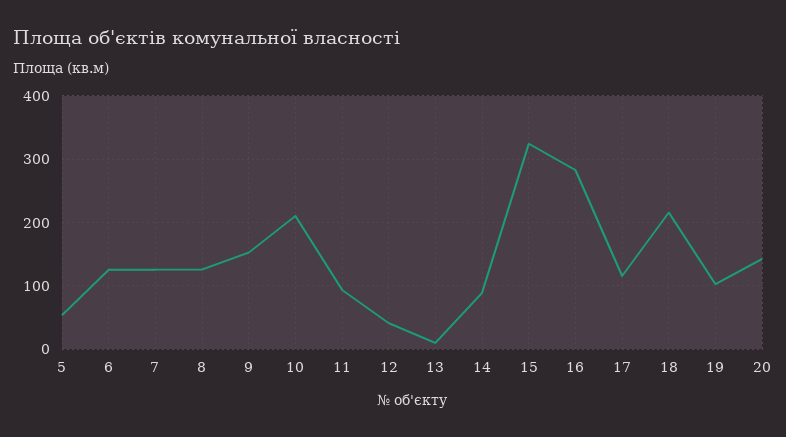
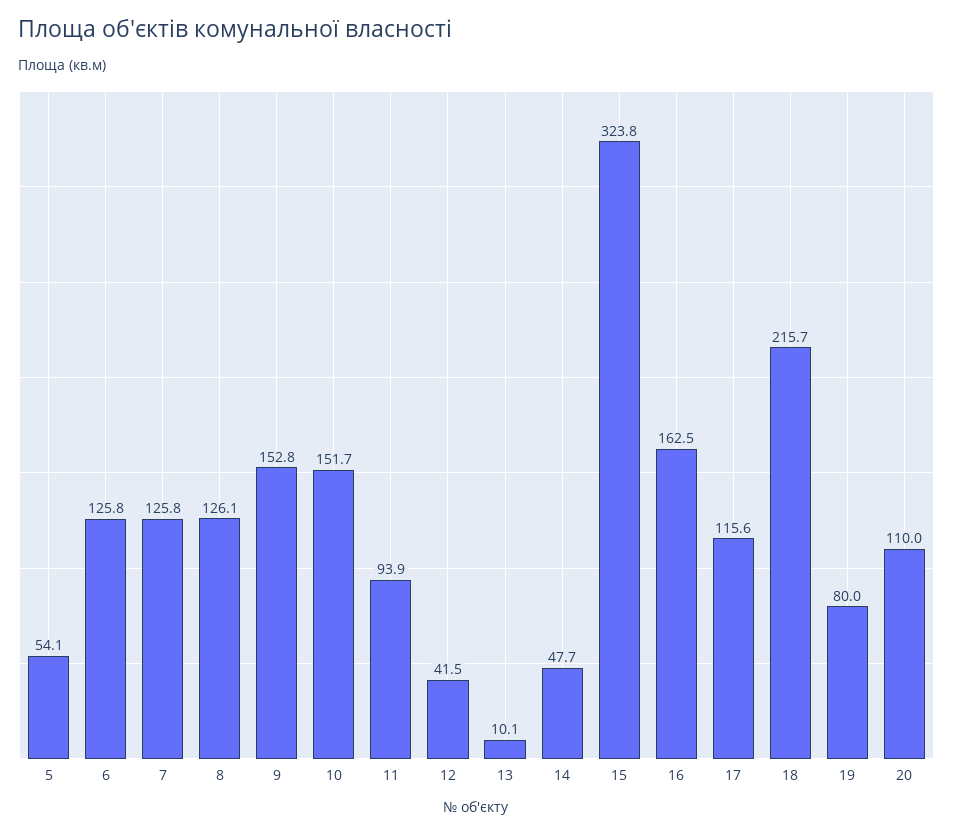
  {
    "5": 54.1,
    "6": 125.8,
    "7": 125.8,
    "8": 126.1,
    "9": 152.8,
-   "10": 210,
+   "10": 151.7,
    "11": 93.9,
    "12": 41.5,
    "13": 10.1,
-   "14": 90,
+   "14": 47.7,
    "15": 323.8,
-   "16": 280,
+   "16": 162.5,
    "17": 115.6,
    "18": 215.7,
-   "19": 100,
+   "19": 80,
-   "20": 140
+   "20": 110
  }

